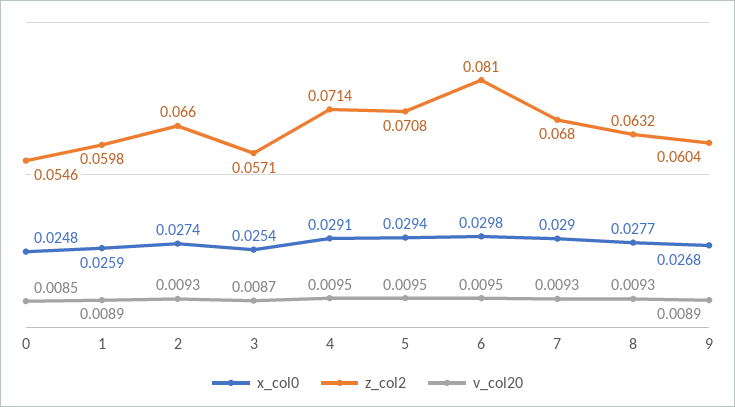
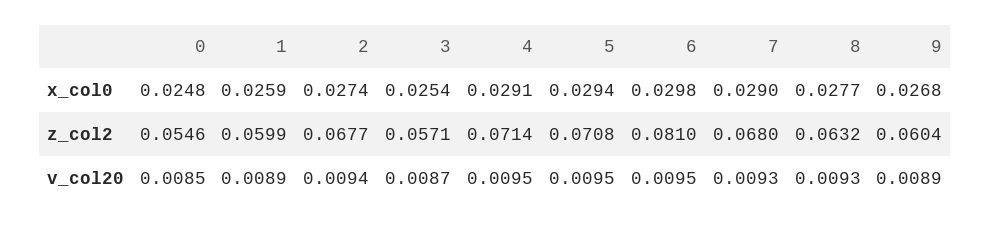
  {
    "x_col0": {
      "0": 0.0248,
      "1": 0.0259,
      "2": 0.0274,
      "3": 0.0254,
      "4": 0.0291,
      "5": 0.0294,
      "6": 0.0298,
      "7": 0.029,
      "8": 0.0277,
      "9": 0.0268
    },
    "z_col2": {
      "0": 0.0546,
-     "1": 0.0598,
+     "1": 0.0599,
-     "2": 0.066,
+     "2": 0.0677,
      "3": 0.0571,
      "4": 0.0714,
      "5": 0.0708,
      "6": 0.081,
      "7": 0.068,
      "8": 0.0632,
      "9": 0.0604
    },
    "v_col20": {
      "0": 0.0085,
      "1": 0.0089,
-     "2": 0.0093,
+     "2": 0.0094,
      "3": 0.0087,
      "4": 0.0095,
      "5": 0.0095,
      "6": 0.0095,
      "7": 0.0093,
      "8": 0.0093,
      "9": 0.0089
    }
  }

